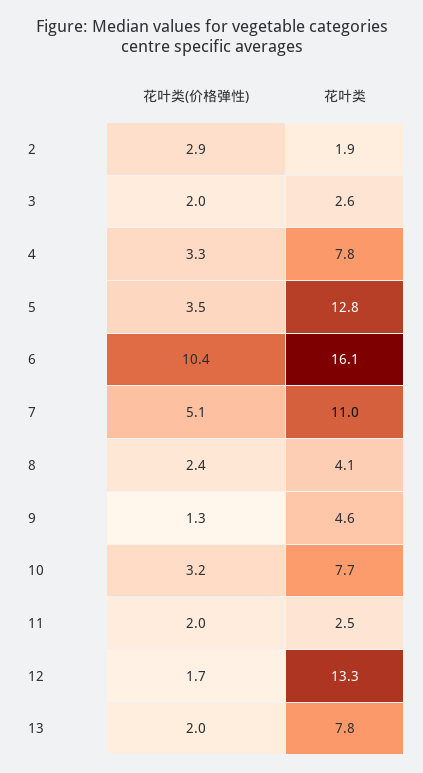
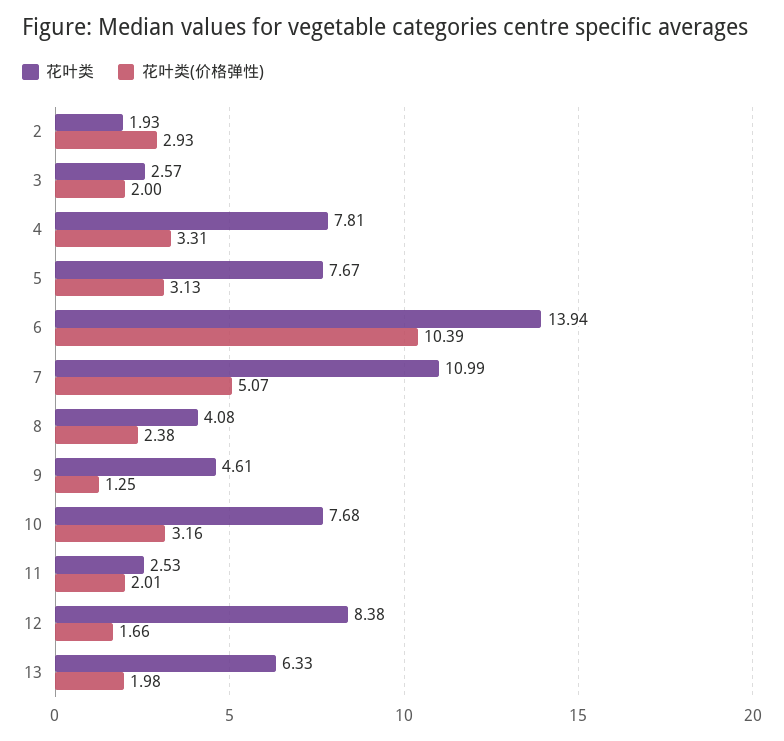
  {
    "花叶类(价格弹性)": {
      "2": 2.93,
      "3": 2,
      "4": 3.31,
-     "5": 3.5,
+     "5": 3.13,
      "6": 10.39,
      "7": 5.07,
      "8": 2.38,
      "9": 1.25,
      "10": 3.16,
      "11": 2.01,
      "12": 1.66,
      "13": 1.98
    },
    "花叶类": {
      "2": 1.93,
      "3": 2.57,
      "4": 7.81,
-     "5": 12.8,
+     "5": 7.67,
-     "6": 16.1,
+     "6": 13.94,
      "7": 10.99,
      "8": 4.08,
      "9": 4.61,
      "10": 7.68,
      "11": 2.53,
-     "12": 13.3,
+     "12": 8.38,
-     "13": 7.8
+     "13": 6.33
    }
  }

